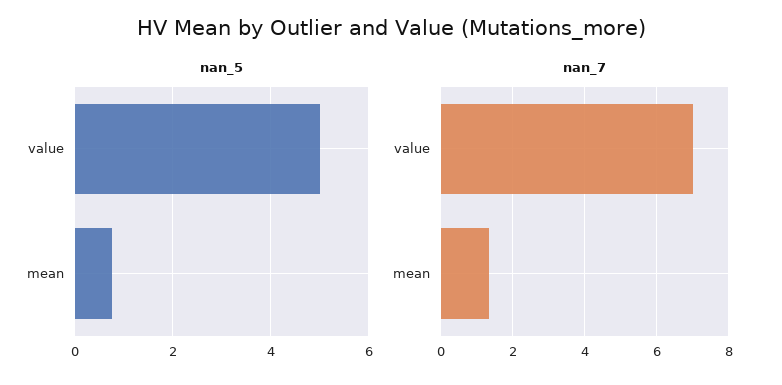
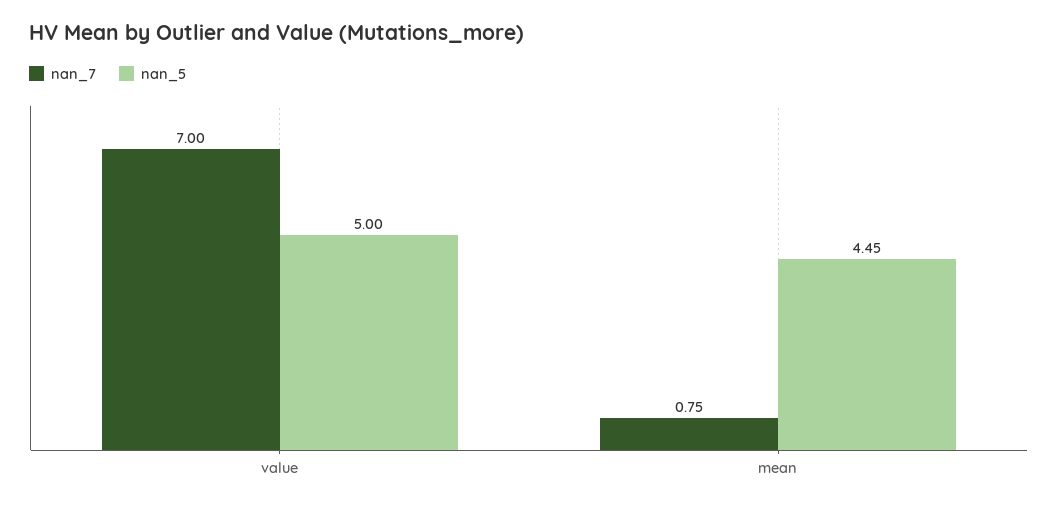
  {
    "nan_5": {
      "value": 5,
-     "mean": 0.8
+     "mean": 4.45
    },
    "nan_7": {
      "value": 7,
-     "mean": 1.4
+     "mean": 0.75
    }
  }

